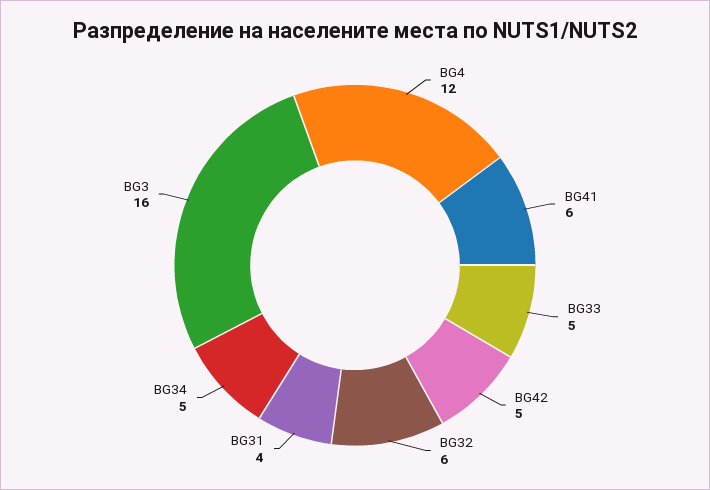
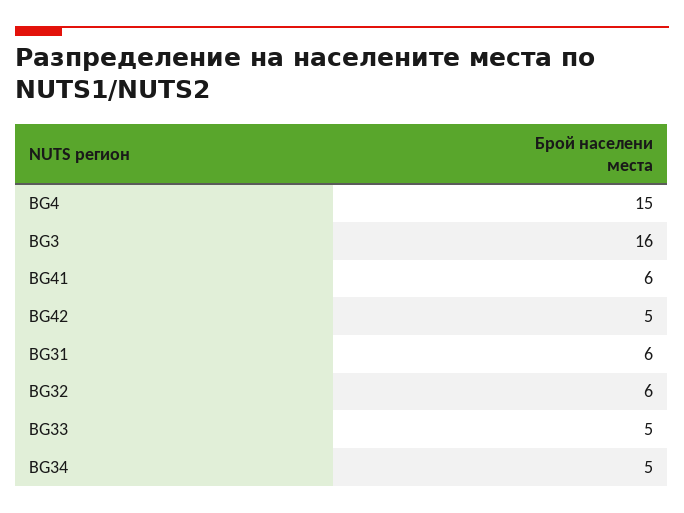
  {
-   "BG4": 12,
+   "BG4": 15,
    "BG41": 6,
    "BG33": 5,
    "BG42": 5,
    "BG32": 6,
-   "BG31": 4,
+   "BG31": 6,
    "BG34": 5,
    "BG3": 16
  }

